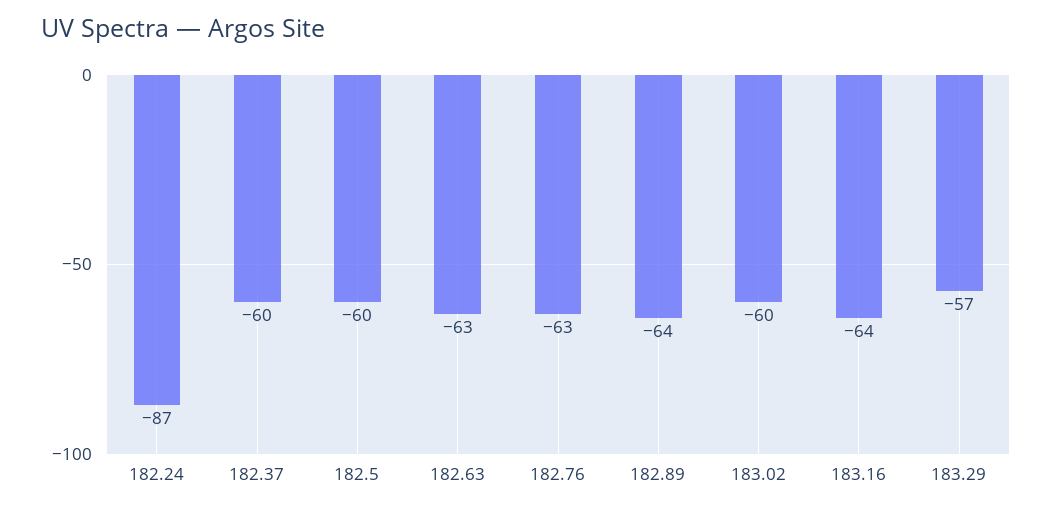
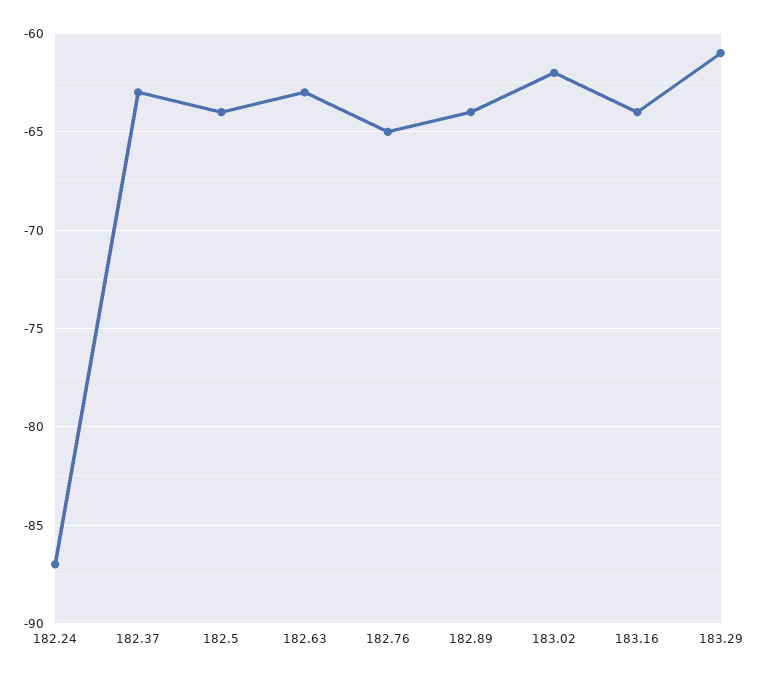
  {
    "182.24": -87,
-   "182.37": -60,
+   "182.37": -63,
-   "182.5": -60,
+   "182.5": -64,
    "182.63": -63,
-   "182.76": -63,
+   "182.76": -65,
    "182.89": -64,
-   "183.02": -60,
+   "183.02": -62,
    "183.16": -64,
-   "183.29": -57
+   "183.29": -61
  }

